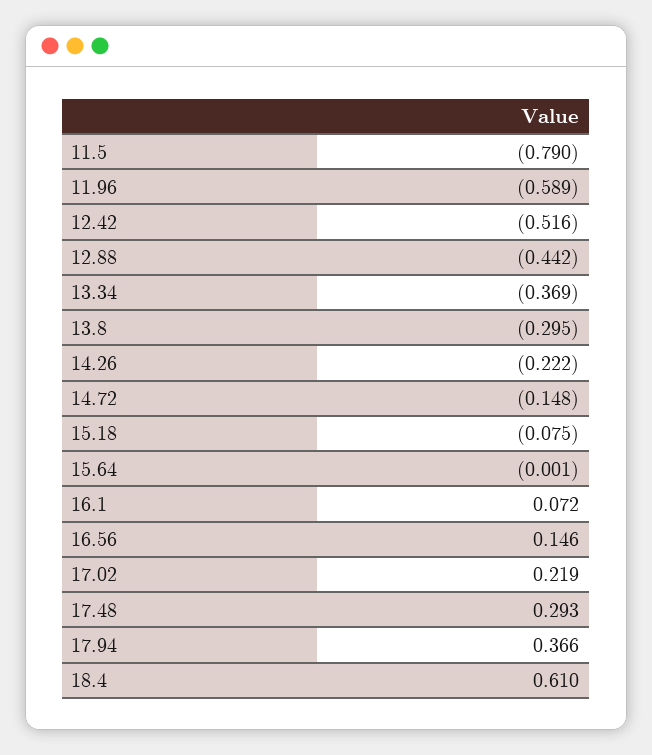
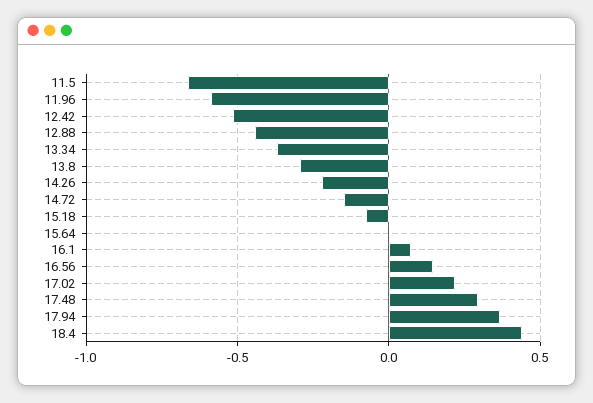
  {
-   "11.5": -0.79,
+   "11.5": -0.65,
    "11.96": -0.589,
    "12.42": -0.516,
    "12.88": -0.442,
    "13.34": -0.369,
    "13.8": -0.295,
    "14.26": -0.222,
    "14.72": -0.148,
    "15.18": -0.075,
    "15.64": -0.001,
    "16.1": 0.072,
    "16.56": 0.146,
    "17.02": 0.219,
    "17.48": 0.293,
    "17.94": 0.366,
-   "18.4": 0.61
+   "18.4": 0.45
  }

